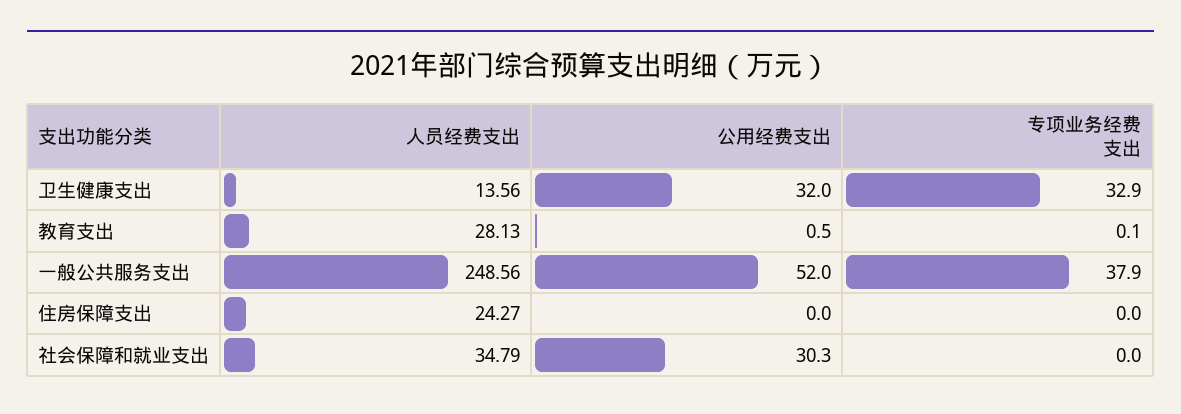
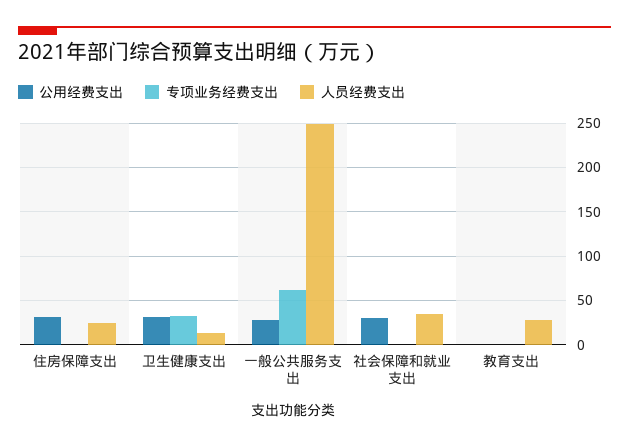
  {
    "人员经费支出": {
      "卫生健康支出": 13.56,
      "教育支出": 28.13,
      "一般公共服务支出": 248.56,
      "住房保障支出": 24.27,
      "社会保障和就业支出": 34.79
    },
    "公用经费支出": {
      "卫生健康支出": 32,
      "教育支出": 0.5,
-     "一般公共服务支出": 52,
+     "一般公共服务支出": 30,
-     "住房保障支出": 0,
+     "住房保障支出": 30,
      "社会保障和就业支出": 30.3
    },
    "专项业务经费支出": {
      "卫生健康支出": 32.9,
      "教育支出": 0.1,
-     "一般公共服务支出": 37.9,
+     "一般公共服务支出": 60,
      "住房保障支出": 0,
      "社会保障和就业支出": 0
    }
  }

